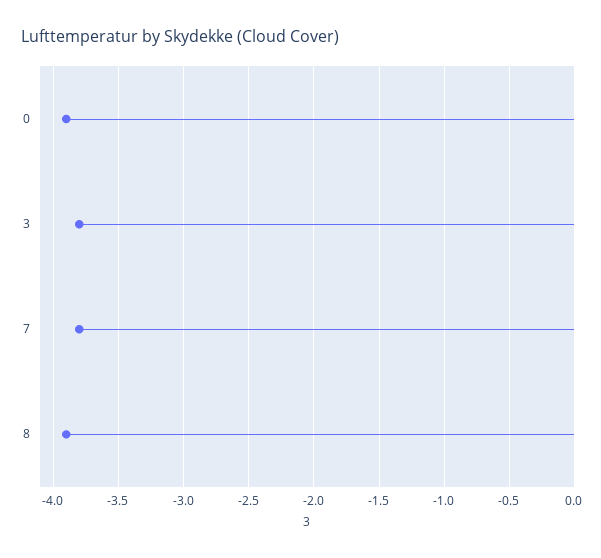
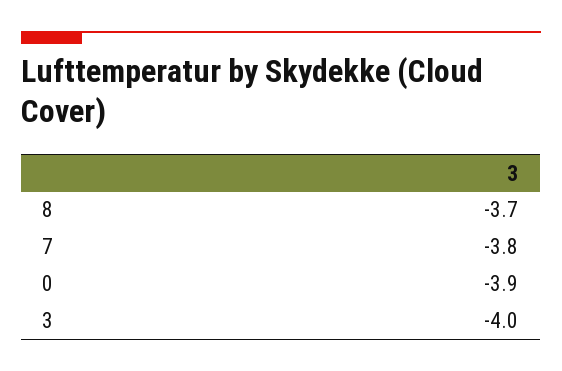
  {
    "0": -3.9,
-   "3": -3.8,
+   "3": -4,
    "7": -3.8,
-   "8": -3.9
+   "8": -3.7
  }

